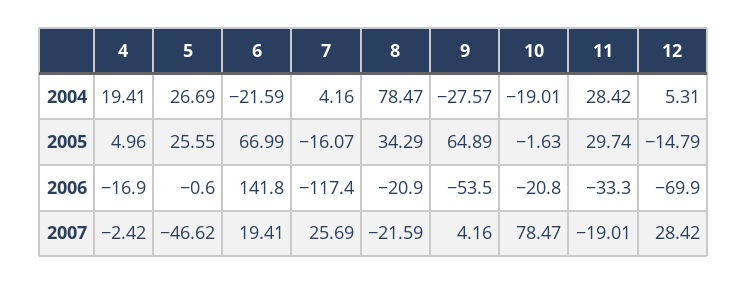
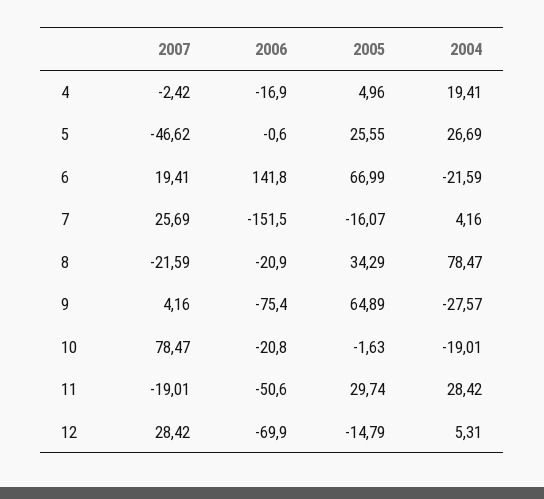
  {
    "4": {
      "2004": 19.41,
      "2005": 4.96,
      "2006": -16.9,
      "2007": -2.42
    },
    "5": {
      "2004": 26.69,
      "2005": 25.55,
      "2006": -0.6,
      "2007": -46.62
    },
    "6": {
      "2004": -21.59,
      "2005": 66.99,
      "2006": 141.8,
      "2007": 19.41
    },
    "7": {
      "2004": 4.16,
      "2005": -16.07,
-     "2006": -117.4,
+     "2006": -151.5,
      "2007": 25.69
    },
    "8": {
      "2004": 78.47,
      "2005": 34.29,
      "2006": -20.9,
      "2007": -21.59
    },
    "9": {
      "2004": -27.57,
      "2005": 64.89,
-     "2006": -53.5,
+     "2006": -75.4,
      "2007": 4.16
    },
    "10": {
      "2004": -19.01,
      "2005": -1.63,
      "2006": -20.8,
      "2007": 78.47
    },
    "11": {
      "2004": 28.42,
      "2005": 29.74,
-     "2006": -33.3,
+     "2006": -50.6,
      "2007": -19.01
    },
    "12": {
      "2004": 5.31,
      "2005": -14.79,
      "2006": -69.9,
      "2007": 28.42
    }
  }

